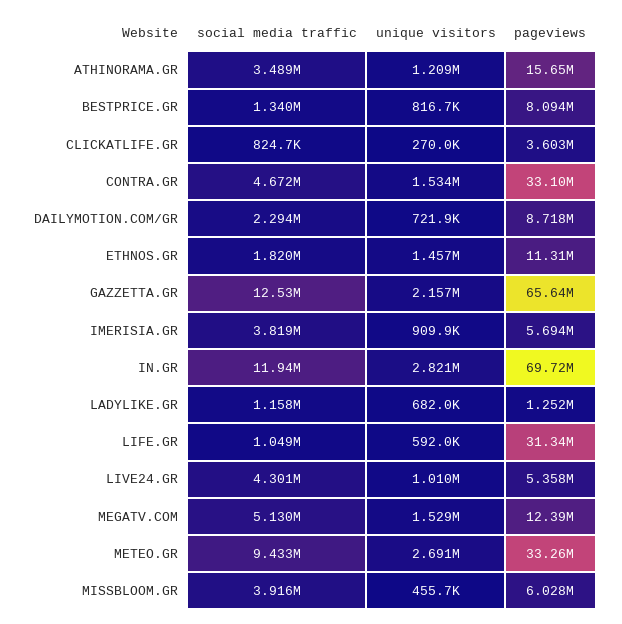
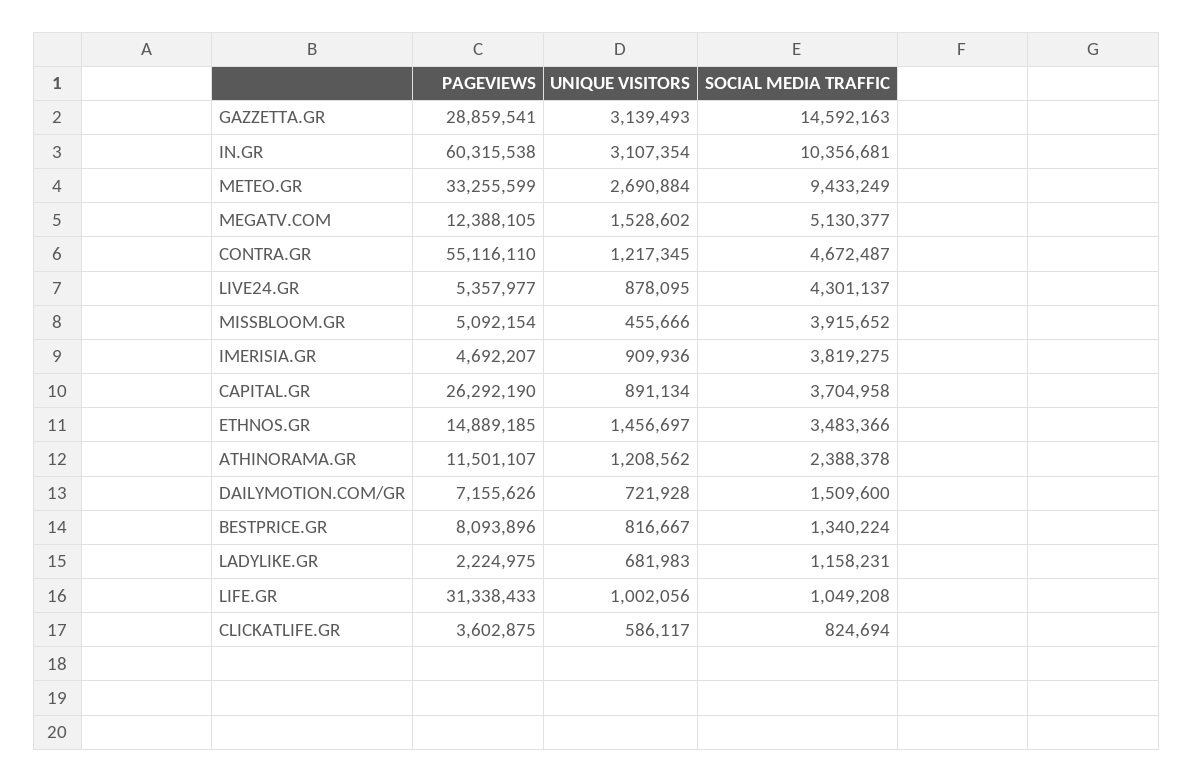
  {
    "social media traffic": {
-     "ATHINORAMA.GR": 3489000,
+     "ATHINORAMA.GR": 2388378,
      "BESTPRICE.GR": 1340224,
      "CLICKATLIFE.GR": 824694,
      "CONTRA.GR": 4672487,
-     "DAILYMOTION.COM/GR": 2294000,
+     "DAILYMOTION.COM/GR": 1509600,
-     "ETHNOS.GR": 1820000,
+     "ETHNOS.GR": 3483366,
-     "GAZZETTA.GR": 12530000,
+     "GAZZETTA.GR": 14592163,
      "IMERISIA.GR": 3819275,
-     "IN.GR": 11940000,
+     "IN.GR": 10356681,
      "LADYLIKE.GR": 1158231,
      "LIFE.GR": 1049208,
      "LIVE24.GR": 4301137,
      "MEGATV.COM": 5130377,
      "METEO.GR": 9433249,
-     "MISSBLOOM.GR": 3915652
+     "MISSBLOOM.GR": 3915652,
+     "CAPITAL.GR": 3704958
    },
    "unique visitors": {
      "ATHINORAMA.GR": 1208562,
      "BESTPRICE.GR": 816667,
-     "CLICKATLIFE.GR": 270000,
+     "CLICKATLIFE.GR": 586117,
-     "CONTRA.GR": 1534000,
+     "CONTRA.GR": 1217345,
      "DAILYMOTION.COM/GR": 721928,
      "ETHNOS.GR": 1456697,
-     "GAZZETTA.GR": 2157000,
+     "GAZZETTA.GR": 3139493,
      "IMERISIA.GR": 909936,
-     "IN.GR": 2821000,
+     "IN.GR": 3107354,
      "LADYLIKE.GR": 681983,
-     "LIFE.GR": 592000,
+     "LIFE.GR": 1002056,
-     "LIVE24.GR": 1010000,
+     "LIVE24.GR": 878095,
      "MEGATV.COM": 1528602,
      "METEO.GR": 2690884,
-     "MISSBLOOM.GR": 455666
+     "MISSBLOOM.GR": 455666,
+     "CAPITAL.GR": 891134
    },
    "pageviews": {
-     "ATHINORAMA.GR": 15650000,
+     "ATHINORAMA.GR": 11501107,
      "BESTPRICE.GR": 8093896,
      "CLICKATLIFE.GR": 3602875,
-     "CONTRA.GR": 33100000,
+     "CONTRA.GR": 55116110,
-     "DAILYMOTION.COM/GR": 8718000,
+     "DAILYMOTION.COM/GR": 7155626,
-     "ETHNOS.GR": 11310000,
+     "ETHNOS.GR": 14889185,
-     "GAZZETTA.GR": 65640000,
+     "GAZZETTA.GR": 28859541,
-     "IMERISIA.GR": 5694000,
+     "IMERISIA.GR": 4692207,
-     "IN.GR": 69720000,
+     "IN.GR": 60315538,
-     "LADYLIKE.GR": 1252000,
+     "LADYLIKE.GR": 2224975,
      "LIFE.GR": 31338433,
      "LIVE24.GR": 5357977,
      "MEGATV.COM": 12388105,
      "METEO.GR": 33255599,
-     "MISSBLOOM.GR": 6028000
+     "MISSBLOOM.GR": 5092154,
+     "CAPITAL.GR": 26292190
    }
  }

